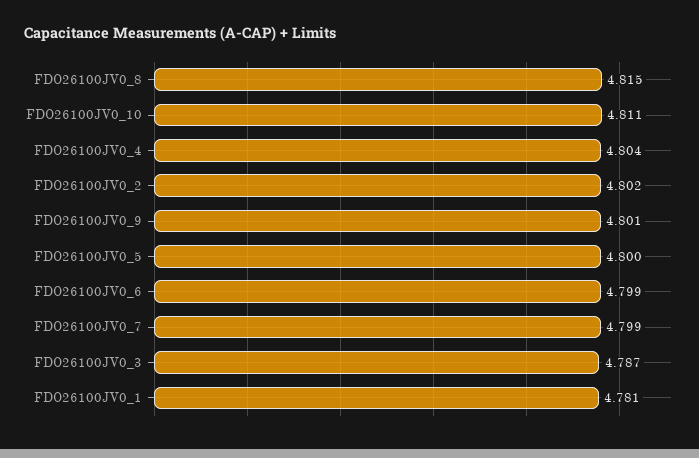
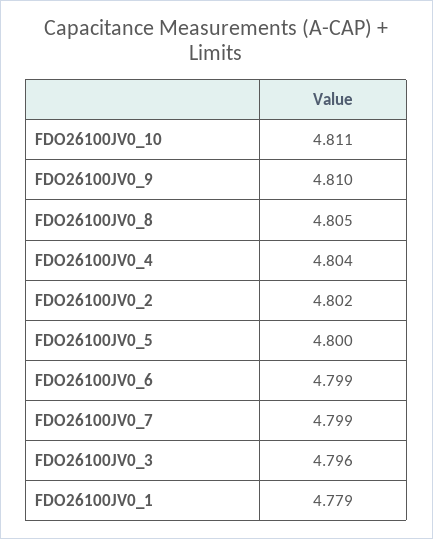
  {
-   "FDO26100JV0_8": 4.815,
+   "FDO26100JV0_8": 4.805,
    "FDO26100JV0_10": 4.811,
    "FDO26100JV0_4": 4.804,
    "FDO26100JV0_2": 4.802,
-   "FDO26100JV0_9": 4.801,
+   "FDO26100JV0_9": 4.81,
    "FDO26100JV0_5": 4.8,
    "FDO26100JV0_6": 4.799,
    "FDO26100JV0_7": 4.799,
-   "FDO26100JV0_3": 4.787,
+   "FDO26100JV0_3": 4.796,
-   "FDO26100JV0_1": 4.781
+   "FDO26100JV0_1": 4.779
  }

